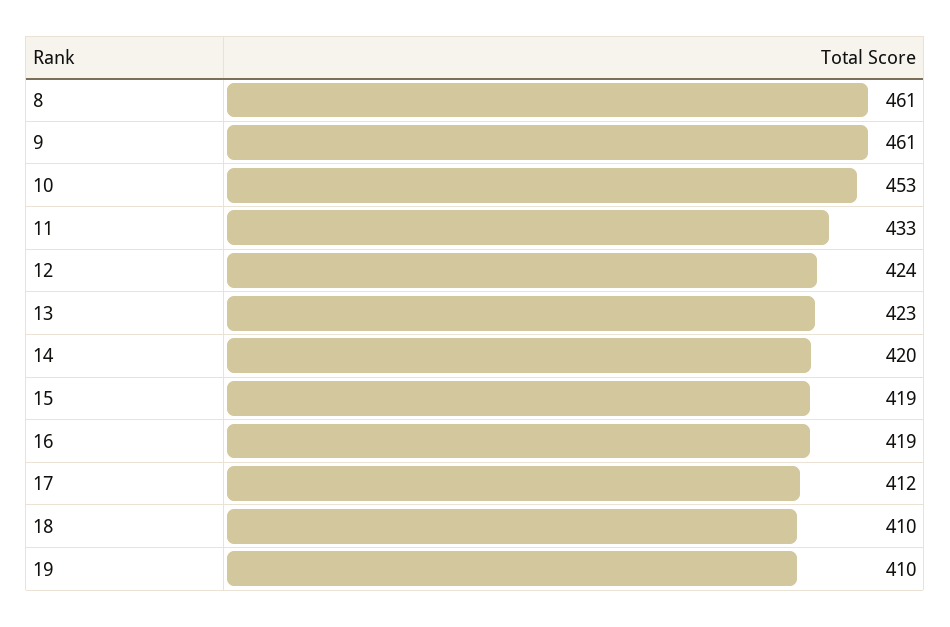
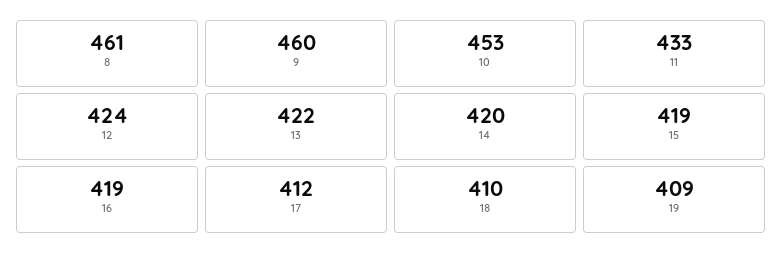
  {
    "8": 461,
-   "9": 461,
+   "9": 460,
    "10": 453,
    "11": 433,
    "12": 424,
-   "13": 423,
+   "13": 422,
    "14": 420,
    "15": 419,
    "16": 419,
    "17": 412,
    "18": 410,
-   "19": 410
+   "19": 409
  }

